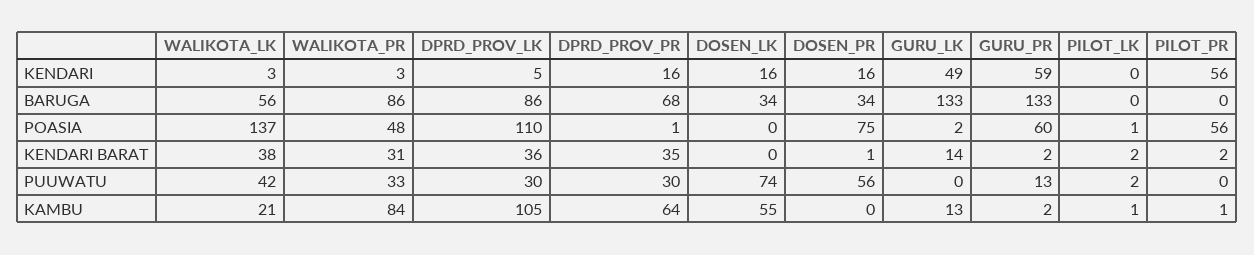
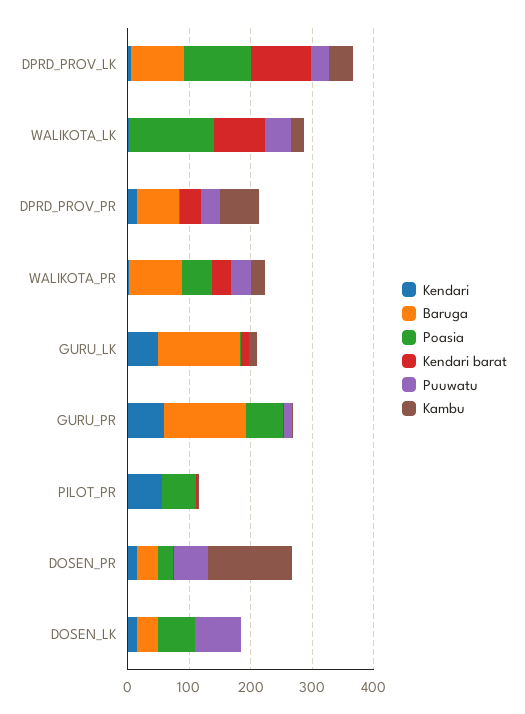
  {
    "KENDARI": {
      "WALIKOTA_LK": 3,
      "WALIKOTA_PR": 3,
      "DPRD_PROV_LK": 5,
      "DPRD_PROV_PR": 16,
      "DOSEN_LK": 16,
      "DOSEN_PR": 16,
      "GURU_LK": 49,
      "GURU_PR": 59,
-     "PILOT_LK": 0,
      "PILOT_PR": 56
    },
    "BARUGA": {
-     "WALIKOTA_LK": 56,
+     "WALIKOTA_LK": 0,
      "WALIKOTA_PR": 86,
      "DPRD_PROV_LK": 86,
      "DPRD_PROV_PR": 68,
      "DOSEN_LK": 34,
      "DOSEN_PR": 34,
      "GURU_LK": 133,
      "GURU_PR": 133,
-     "PILOT_LK": 0,
      "PILOT_PR": 0
    },
    "POASIA": {
      "WALIKOTA_LK": 137,
      "WALIKOTA_PR": 48,
      "DPRD_PROV_LK": 110,
      "DPRD_PROV_PR": 1,
-     "DOSEN_LK": 0,
+     "DOSEN_LK": 60,
-     "DOSEN_PR": 75,
+     "DOSEN_PR": 20,
      "GURU_LK": 2,
      "GURU_PR": 60,
-     "PILOT_LK": 1,
      "PILOT_PR": 56
    },
    "KENDARI BARAT": {
-     "WALIKOTA_LK": 38,
+     "WALIKOTA_LK": 80,
      "WALIKOTA_PR": 31,
-     "DPRD_PROV_LK": 36,
+     "DPRD_PROV_LK": 100,
      "DPRD_PROV_PR": 35,
      "DOSEN_LK": 0,
      "DOSEN_PR": 1,
      "GURU_LK": 14,
      "GURU_PR": 2,
-     "PILOT_LK": 2,
      "PILOT_PR": 2
    },
    "PUUWATU": {
      "WALIKOTA_LK": 42,
      "WALIKOTA_PR": 33,
      "DPRD_PROV_LK": 30,
      "DPRD_PROV_PR": 30,
      "DOSEN_LK": 74,
      "DOSEN_PR": 56,
      "GURU_LK": 0,
      "GURU_PR": 13,
-     "PILOT_LK": 2,
      "PILOT_PR": 0
    },
    "KAMBU": {
      "WALIKOTA_LK": 21,
-     "WALIKOTA_PR": 84,
+     "WALIKOTA_PR": 20,
-     "DPRD_PROV_LK": 105,
+     "DPRD_PROV_LK": 40,
      "DPRD_PROV_PR": 64,
-     "DOSEN_LK": 55,
+     "DOSEN_LK": 0,
-     "DOSEN_PR": 0,
+     "DOSEN_PR": 140,
      "GURU_LK": 13,
      "GURU_PR": 2,
-     "PILOT_LK": 1,
      "PILOT_PR": 1
    }
  }

